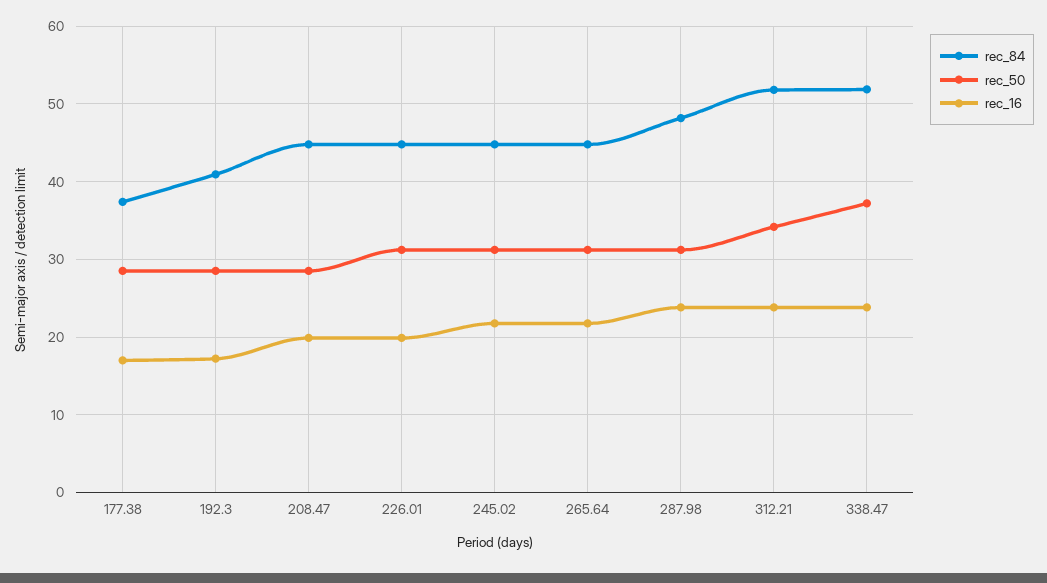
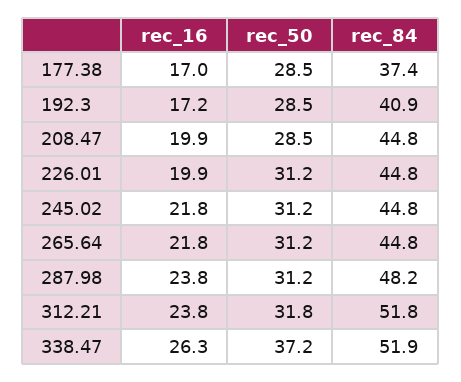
  {
    "rec_84": {
      "177.38": 37.4,
      "192.3": 40.9,
      "208.47": 44.8,
      "226.01": 44.8,
      "245.02": 44.8,
      "265.64": 44.8,
      "287.98": 48.2,
      "312.21": 51.8,
      "338.47": 51.9
    },
    "rec_50": {
      "177.38": 28.5,
      "192.3": 28.5,
      "208.47": 28.5,
      "226.01": 31.2,
      "245.02": 31.2,
      "265.64": 31.2,
      "287.98": 31.2,
-     "312.21": 34,
+     "312.21": 31.8,
      "338.47": 37.2
    },
    "rec_16": {
      "177.38": 17,
      "192.3": 17.2,
      "208.47": 19.9,
      "226.01": 19.9,
      "245.02": 21.8,
      "265.64": 21.8,
      "287.98": 23.8,
      "312.21": 23.8,
-     "338.47": 24
+     "338.47": 26.3
    }
  }

